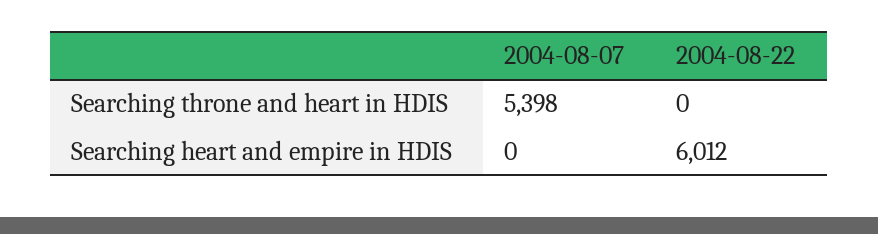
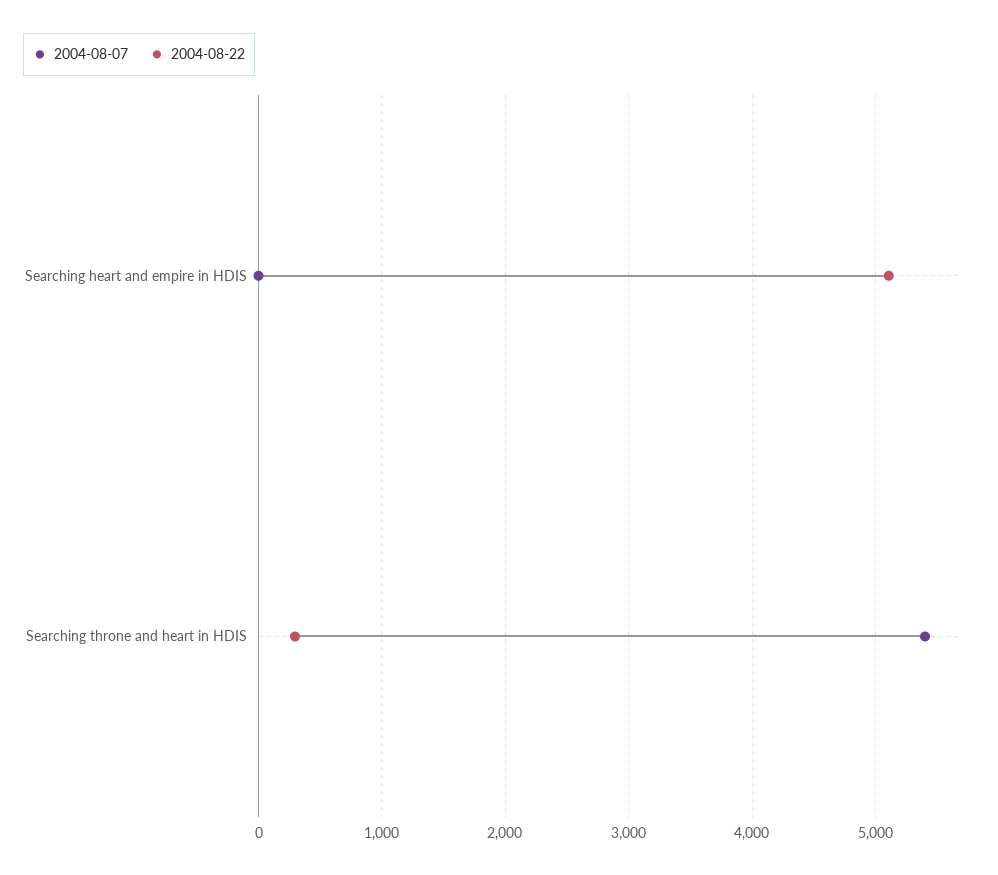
  {
    "2004-08-07": {
      "Searching throne and heart in HDIS": 5398,
      "Searching heart and empire in HDIS": 0
    },
    "2004-08-22": {
-     "Searching throne and heart in HDIS": 0,
+     "Searching throne and heart in HDIS": 300,
-     "Searching heart and empire in HDIS": 6012
+     "Searching heart and empire in HDIS": 5100
    }
  }

